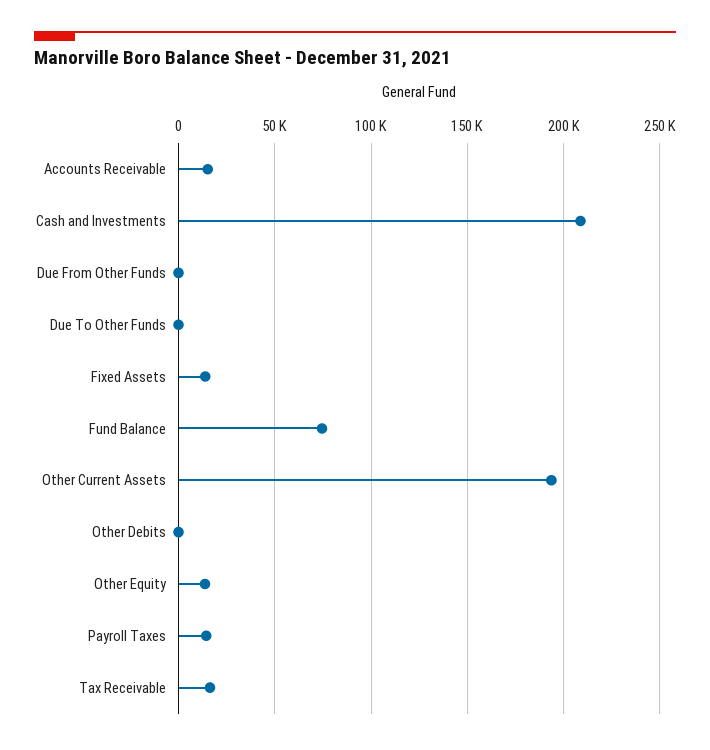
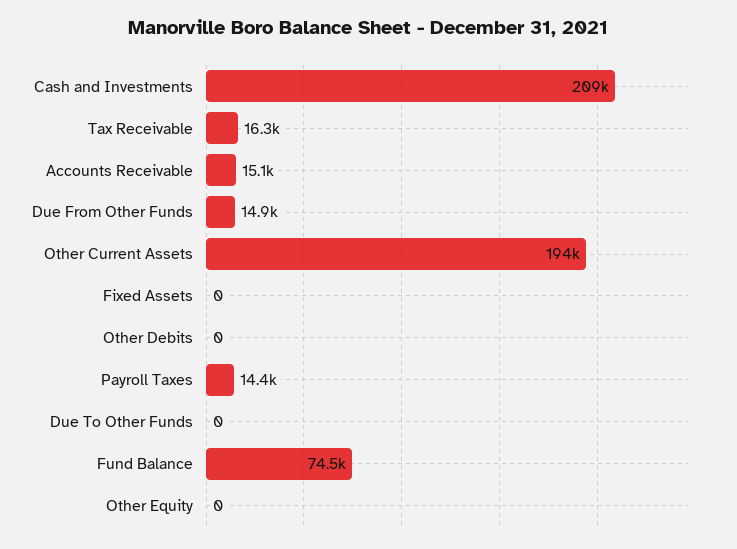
  {
    "Accounts Receivable": 15100,
    "Cash and Investments": 209000,
-   "Due From Other Funds": 0,
+   "Due From Other Funds": 14900,
    "Due To Other Funds": 0,
-   "Fixed Assets": 15000,
+   "Fixed Assets": 0,
    "Fund Balance": 74500,
    "Other Current Assets": 194000,
    "Other Debits": 0,
-   "Other Equity": 15000,
+   "Other Equity": 0,
    "Payroll Taxes": 14400,
    "Tax Receivable": 16300
  }

